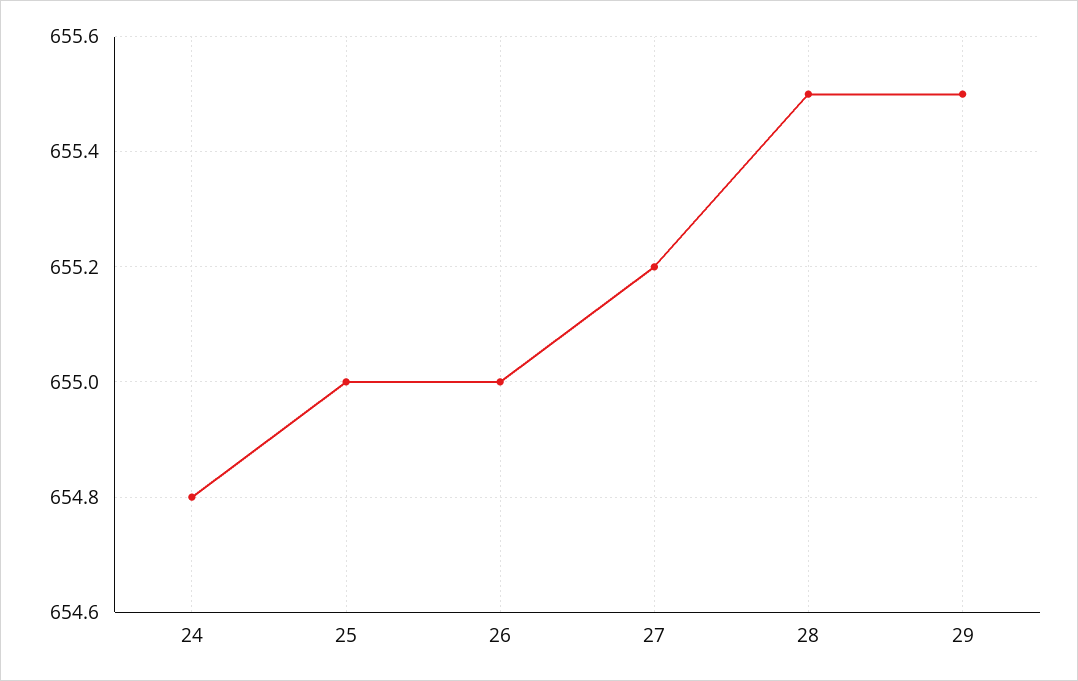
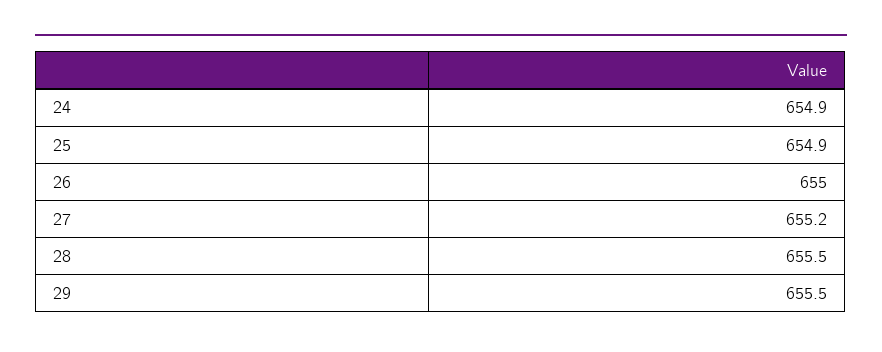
  {
-   "24": 654.8,
+   "24": 654.9,
-   "25": 655,
+   "25": 654.9,
    "26": 655,
    "27": 655.2,
    "28": 655.5,
    "29": 655.5
  }

